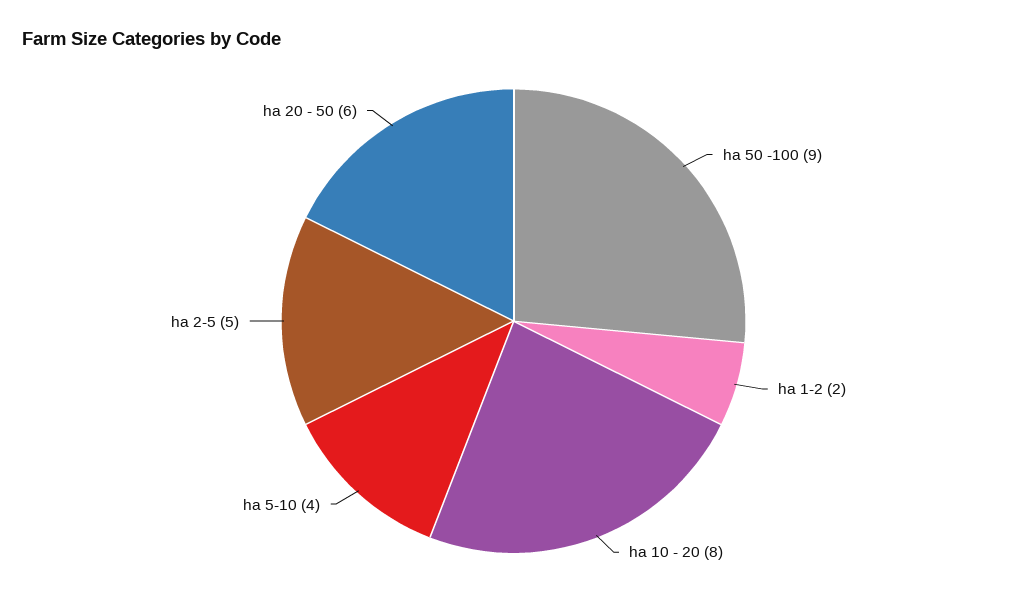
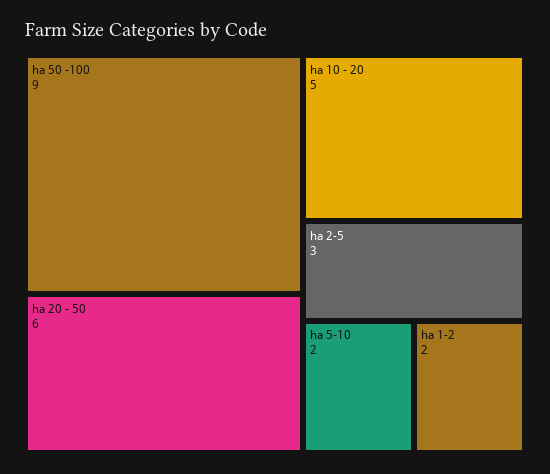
  {
    "ha 50 -100": 9,
    "ha 1-2": 2,
-   "ha 10 - 20": 8,
+   "ha 10 - 20": 5,
-   "ha 5-10": 4,
+   "ha 5-10": 2,
-   "ha 2-5": 5,
+   "ha 2-5": 3,
    "ha 20 - 50": 6
  }

